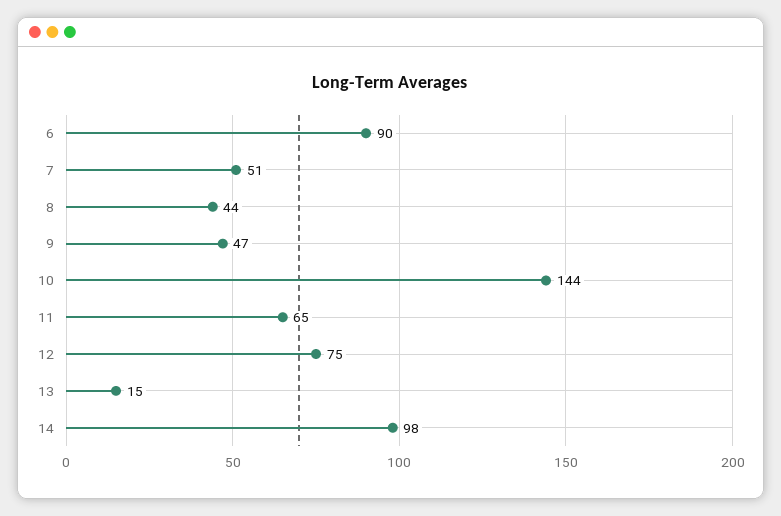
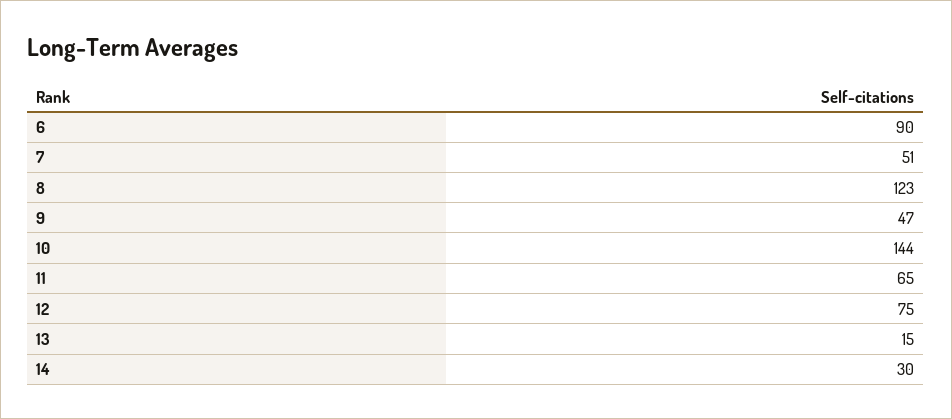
  {
    "6": 90,
    "7": 51,
-   "8": 44,
+   "8": 123,
    "9": 47,
    "10": 144,
    "11": 65,
    "12": 75,
    "13": 15,
-   "14": 98
+   "14": 30
  }

